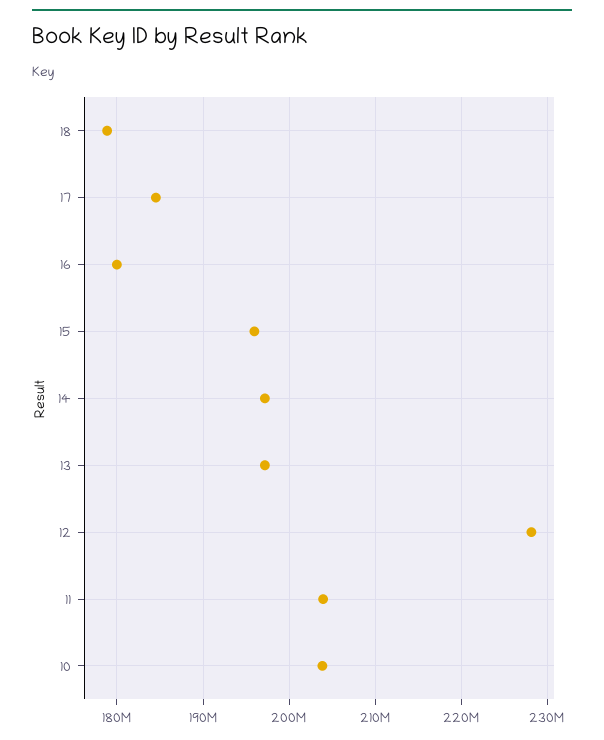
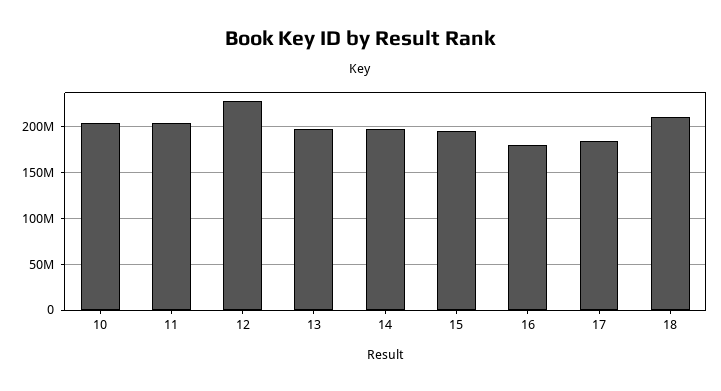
  {
-   "18": 179000000,
+   "18": 210000000,
    "17": 185000000,
    "16": 180000000,
    "15": 196000000,
    "14": 197000000,
    "13": 197000000,
    "12": 228000000,
    "11": 204000000,
    "10": 204000000
  }

